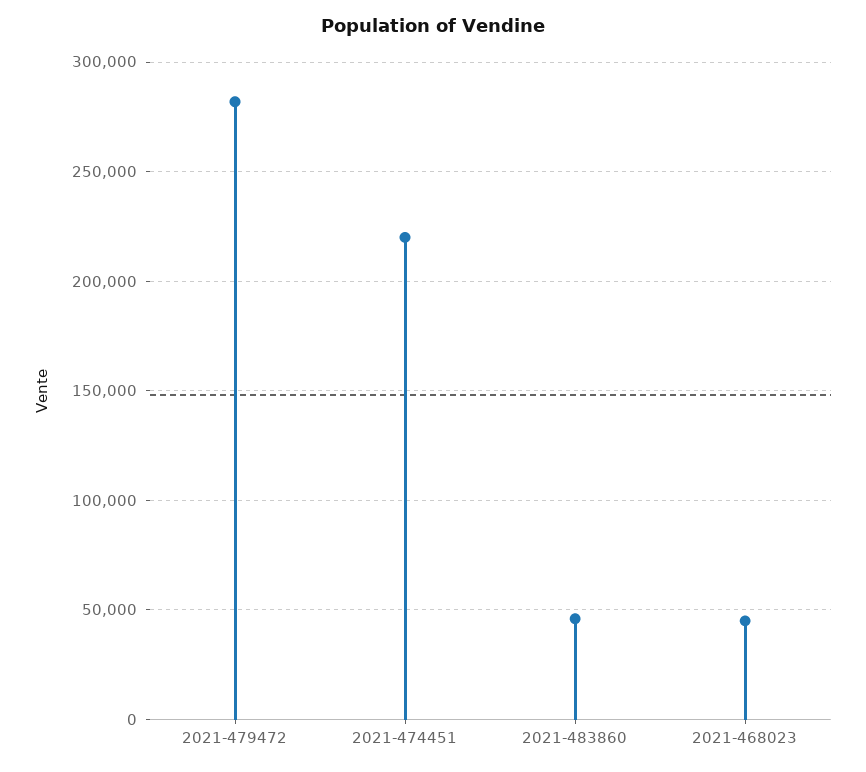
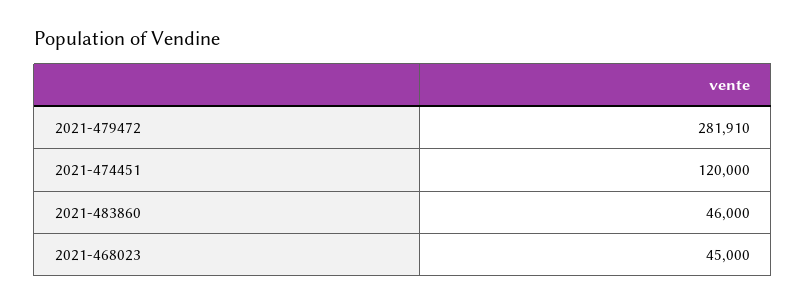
  {
    "2021-479472": 281910,
-   "2021-474451": 220000,
+   "2021-474451": 120000,
    "2021-483860": 46000,
    "2021-468023": 45000
  }

